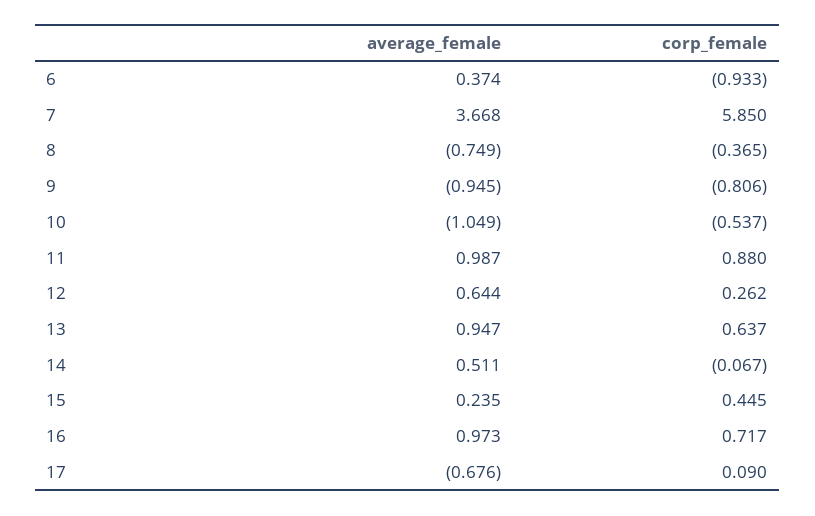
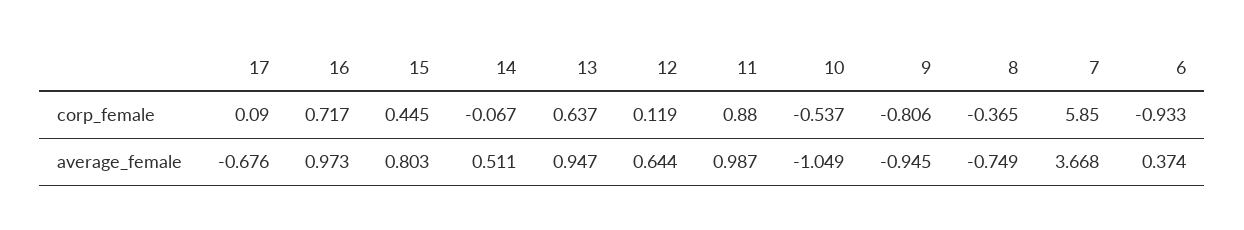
  {
    "average_female": {
      "6": 0.374,
      "7": 3.668,
      "8": -0.749,
      "9": -0.945,
      "10": -1.049,
      "11": 0.987,
      "12": 0.644,
      "13": 0.947,
      "14": 0.511,
-     "15": 0.235,
+     "15": 0.803,
      "16": 0.973,
      "17": -0.676
    },
    "corp_female": {
      "6": -0.933,
      "7": 5.85,
      "8": -0.365,
      "9": -0.806,
      "10": -0.537,
      "11": 0.88,
-     "12": 0.262,
+     "12": 0.119,
      "13": 0.637,
      "14": -0.067,
      "15": 0.445,
      "16": 0.717,
      "17": 0.09
    }
  }

